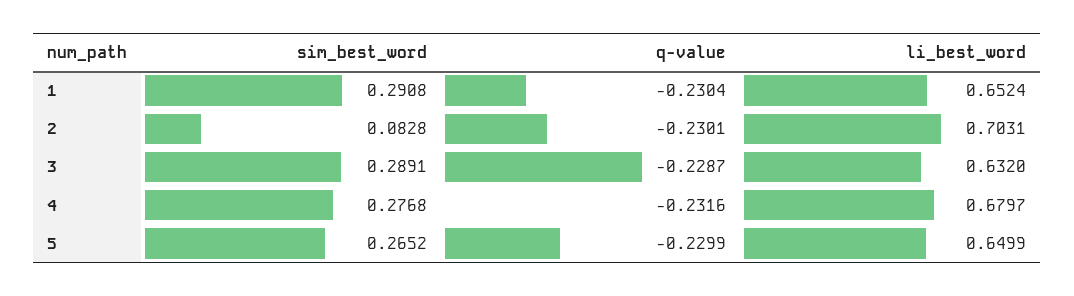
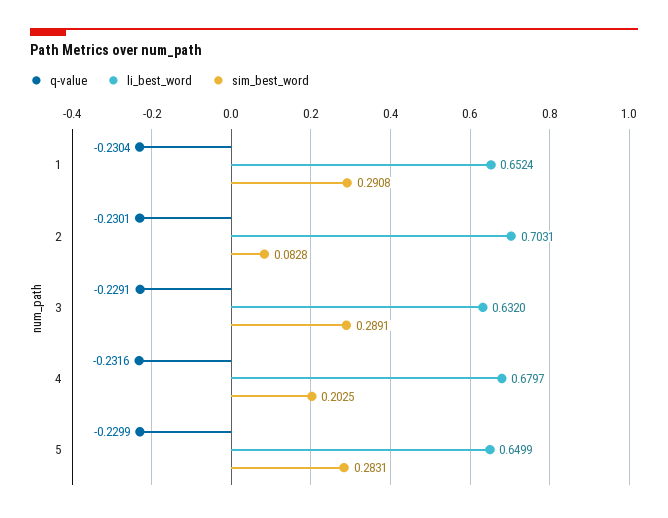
  {
    "sim_best_word": {
      "1": 0.2908,
      "2": 0.0828,
      "3": 0.2891,
-     "4": 0.2768,
+     "4": 0.2025,
-     "5": 0.2652
+     "5": 0.2831
    },
    "q-value": {
      "1": -0.2304,
      "2": -0.2301,
-     "3": -0.2287,
+     "3": -0.2291,
      "4": -0.2316,
      "5": -0.2299
    },
    "li_best_word": {
      "1": 0.6524,
      "2": 0.7031,
      "3": 0.632,
      "4": 0.6797,
      "5": 0.6499
    }
  }

